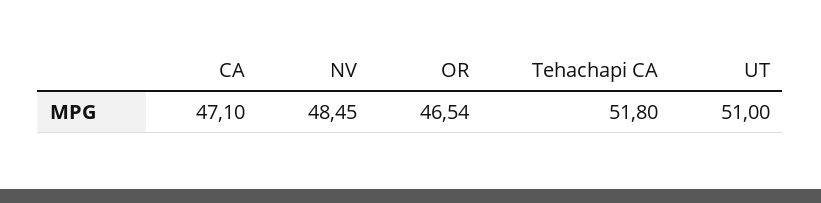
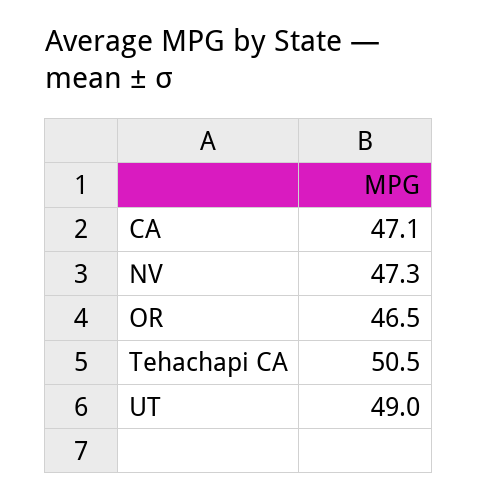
  {
    "CA": 47.1,
-   "NV": 48.45,
+   "NV": 47.3,
    "OR": 46.54,
-   "Tehachapi CA": 51.8,
+   "Tehachapi CA": 50.5,
-   "UT": 51
+   "UT": 49
  }

